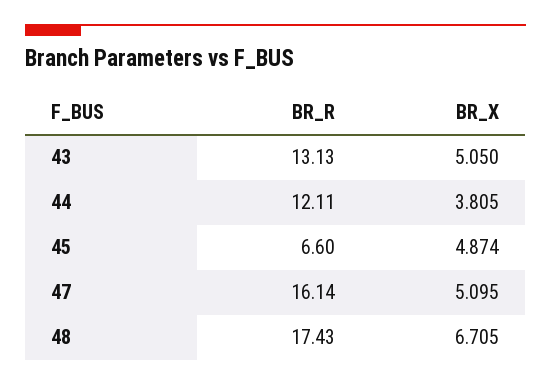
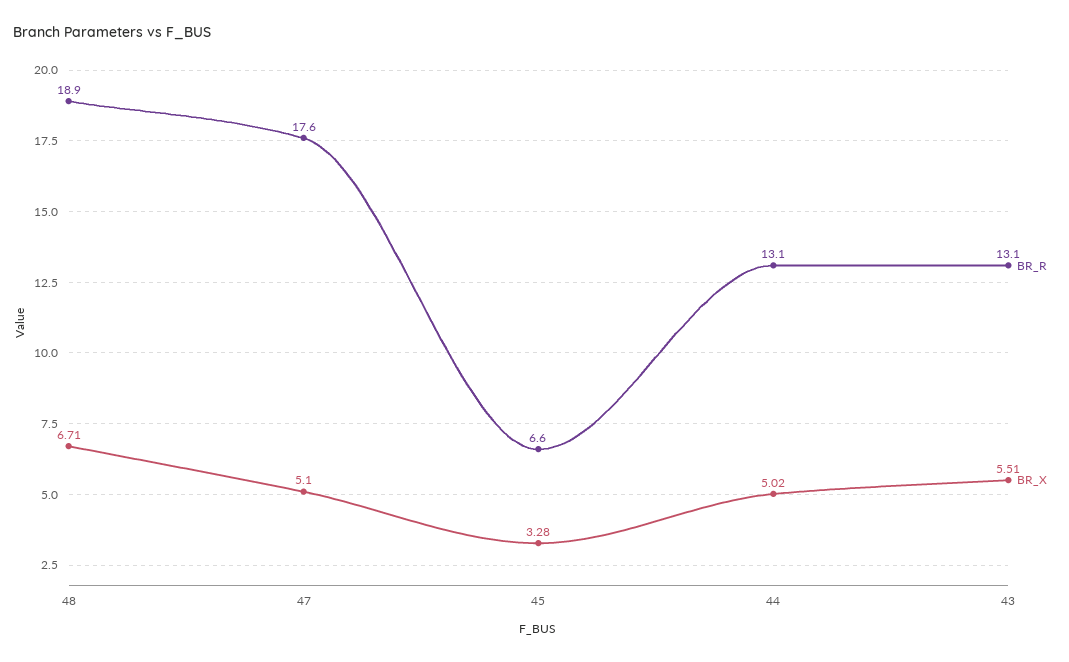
  {
    "BR_R": {
      "43": 13.13,
-     "44": 12.11,
+     "44": 13.1,
      "45": 6.6,
-     "47": 16.14,
+     "47": 17.6,
-     "48": 17.43
+     "48": 18.9
    },
    "BR_X": {
-     "43": 5.05,
+     "43": 5.51,
-     "44": 3.805,
+     "44": 5.02,
-     "45": 4.874,
+     "45": 3.28,
      "47": 5.095,
      "48": 6.705
    }
  }

